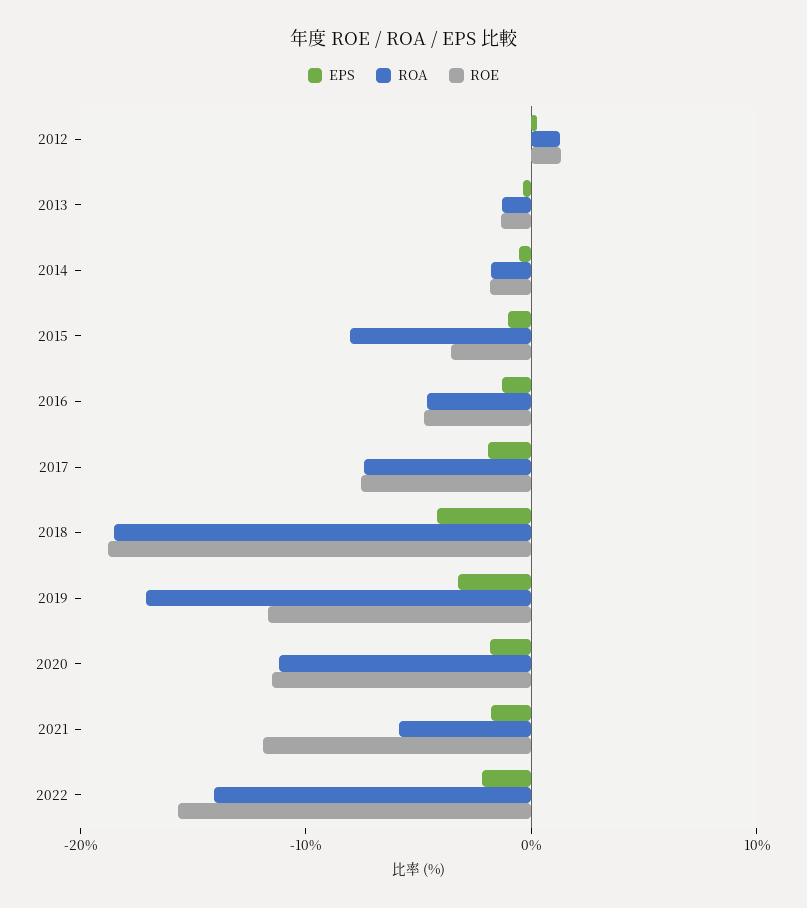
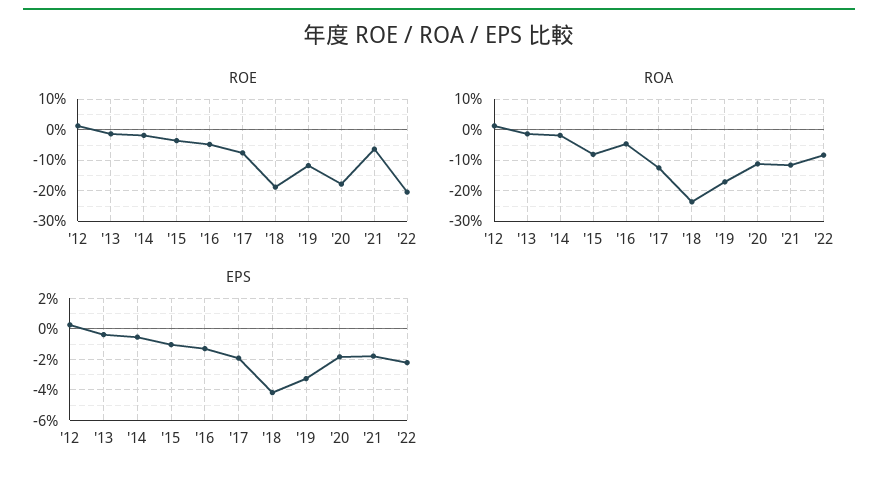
  {
    "EPS": {
      "2012": 0.5,
      "2013": -0.5,
      "2014": -0.5,
      "2015": -1,
      "2016": -1.5,
      "2017": -2,
      "2018": -4,
      "2019": -3.5,
      "2020": -2,
      "2021": -2,
      "2022": -2
    },
    "ROA": {
      "2012": 2,
      "2013": -2,
      "2014": -2,
      "2015": -8,
      "2016": -4,
-     "2017": -8,
+     "2017": -12,
-     "2018": -18,
+     "2018": -24,
      "2019": -18,
      "2020": -12,
-     "2021": -6,
+     "2021": -12,
-     "2022": -14
+     "2022": -8
    },
    "ROE": {
      "2012": 2,
      "2013": -2,
      "2014": -2,
      "2015": -4,
      "2016": -4,
      "2017": -8,
      "2018": -18,
      "2019": -12,
-     "2020": -12,
+     "2020": -18,
-     "2021": -12,
+     "2021": -6,
-     "2022": -16
+     "2022": -20
    }
  }

